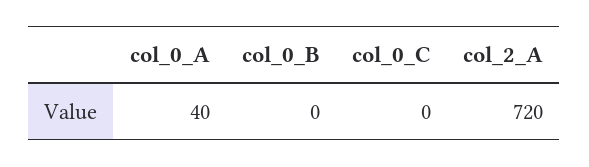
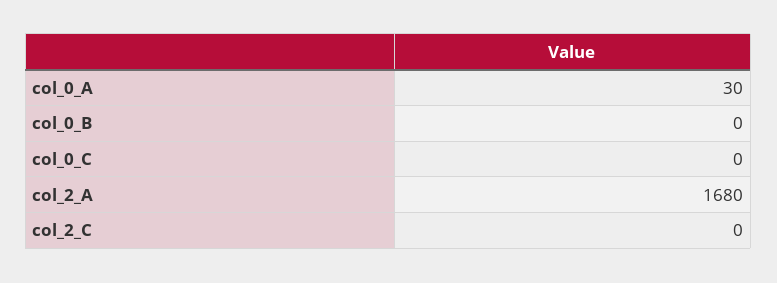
  {
-   "col_0_A": 40,
+   "col_0_A": 30,
    "col_0_B": 0,
    "col_0_C": 0,
-   "col_2_A": 720
+   "col_2_A": 1680,
+   "col_2_C": 0
  }

